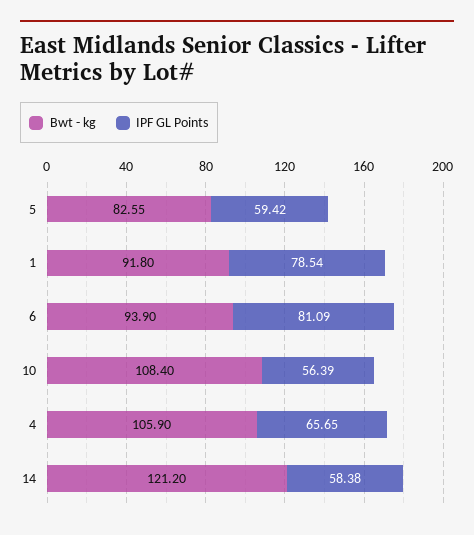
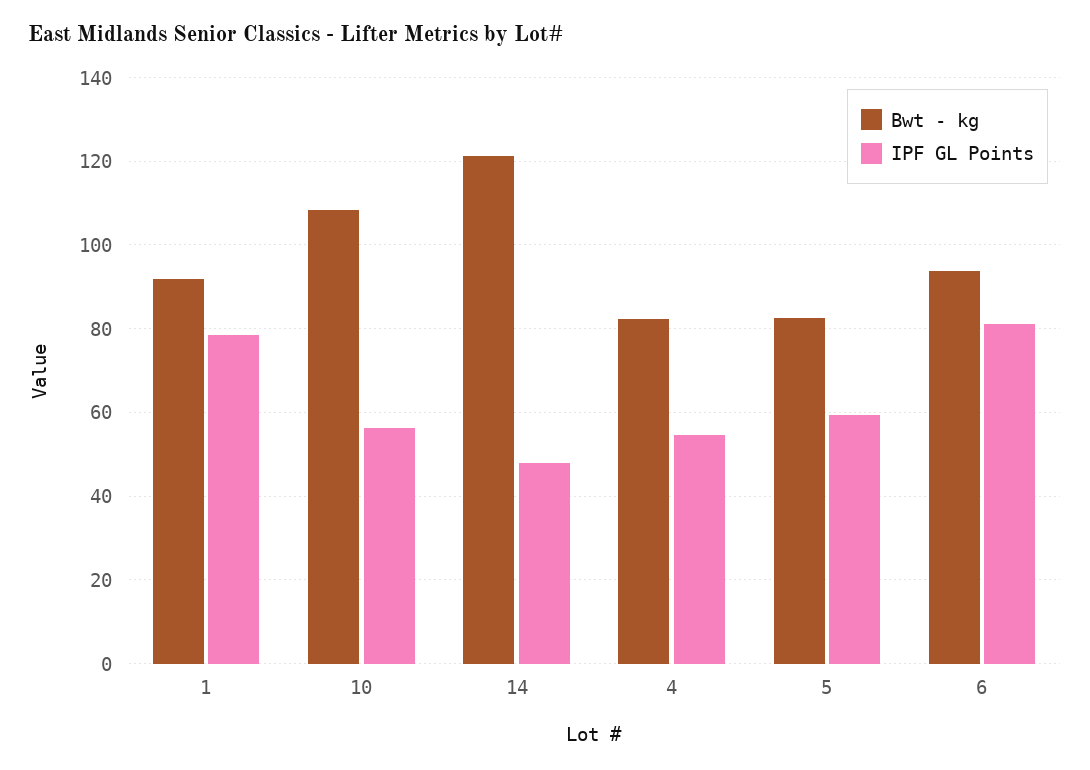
  {
    "Bwt - kg": {
      "5": 82.55,
      "1": 91.8,
      "6": 93.9,
      "10": 108.4,
-     "4": 105.9,
+     "4": 82,
      "14": 121.2
    },
    "IPF GL Points": {
      "5": 59.42,
      "1": 78.54,
      "6": 81.09,
      "10": 56.39,
-     "4": 65.65,
+     "4": 54,
-     "14": 58.38
+     "14": 48
    }
  }

